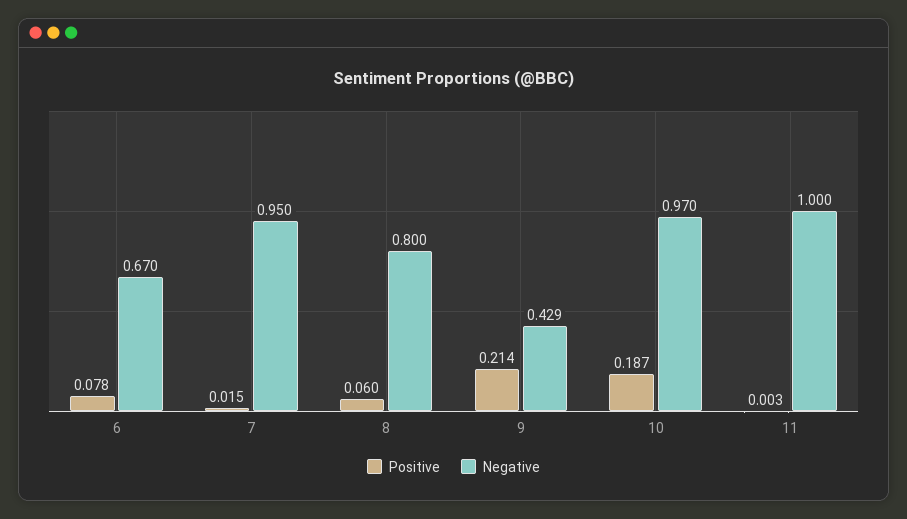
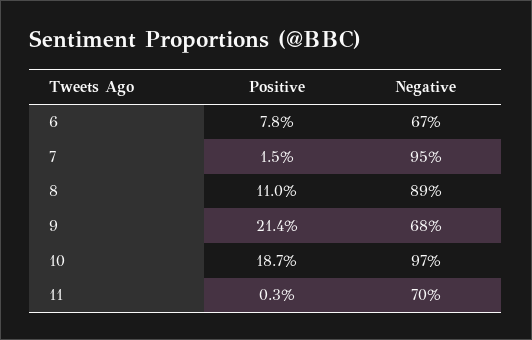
  {
    "Positive": {
      "6": 0.078,
      "7": 0.015,
-     "8": 0.06,
+     "8": 0.11,
      "9": 0.214,
      "10": 0.187,
      "11": 0.003
    },
    "Negative": {
      "6": 0.67,
      "7": 0.95,
-     "8": 0.8,
+     "8": 0.89,
-     "9": 0.429,
+     "9": 0.68,
      "10": 0.97,
-     "11": 1
+     "11": 0.7
    }
  }

